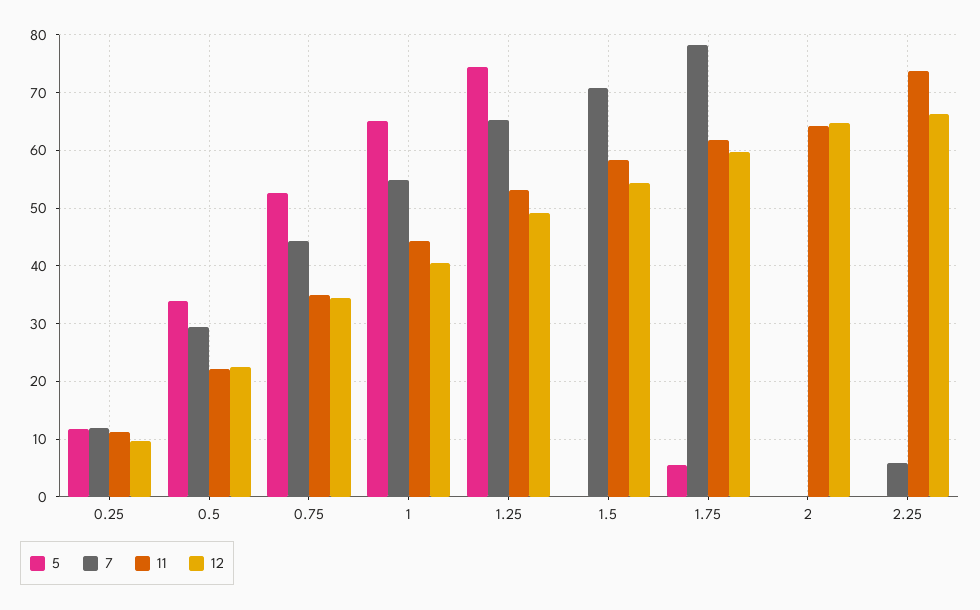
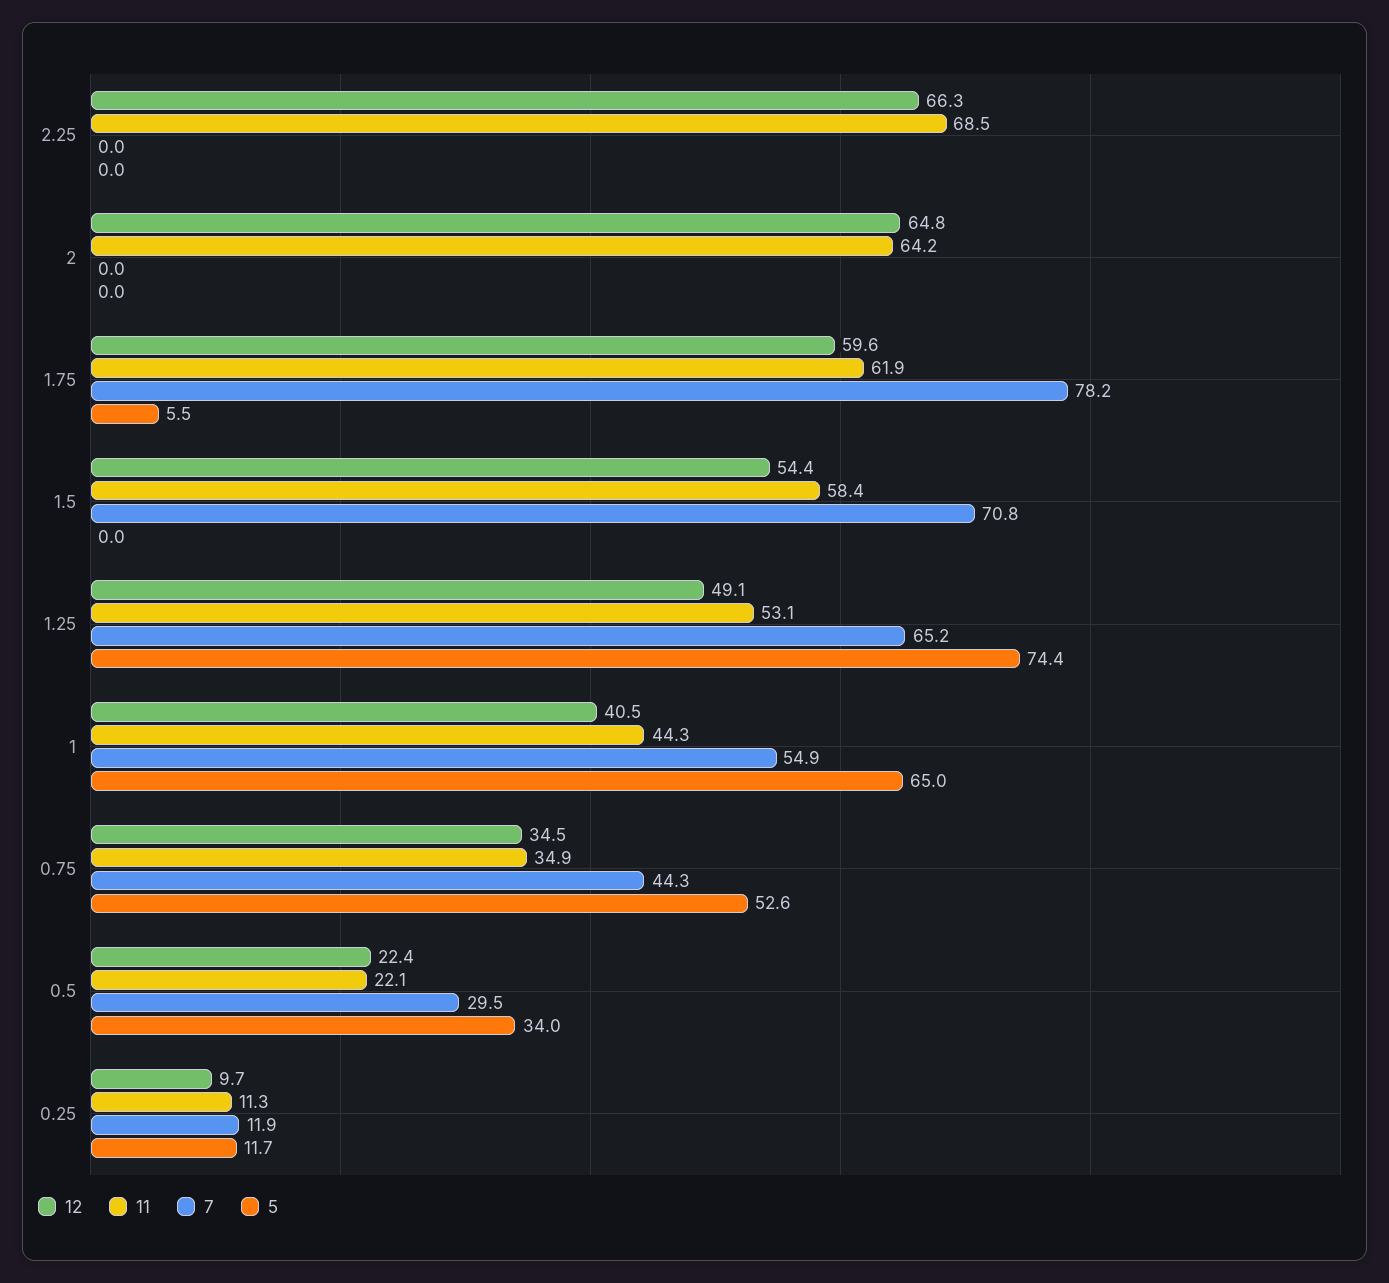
  {
    "5": {
      "0.25": 11.7,
      "0.5": 34,
      "0.75": 52.6,
      "1": 65,
      "1.25": 74.4,
      "1.5": 0,
      "1.75": 5.5,
      "2": 0,
      "2.25": 0
    },
    "7": {
      "0.25": 11.9,
      "0.5": 29.5,
      "0.75": 44.3,
      "1": 54.9,
      "1.25": 65.2,
      "1.5": 70.8,
      "1.75": 78.2,
      "2": 0,
-     "2.25": 6
+     "2.25": 0
    },
    "11": {
      "0.25": 11.3,
      "0.5": 22.1,
      "0.75": 34.9,
      "1": 44.3,
      "1.25": 53.1,
      "1.5": 58.4,
      "1.75": 61.9,
      "2": 64.2,
-     "2.25": 74
+     "2.25": 68.5
    },
    "12": {
      "0.25": 9.7,
      "0.5": 22.4,
      "0.75": 34.5,
      "1": 40.5,
      "1.25": 49.1,
      "1.5": 54.4,
      "1.75": 59.6,
      "2": 64.8,
      "2.25": 66.3
    }
  }

